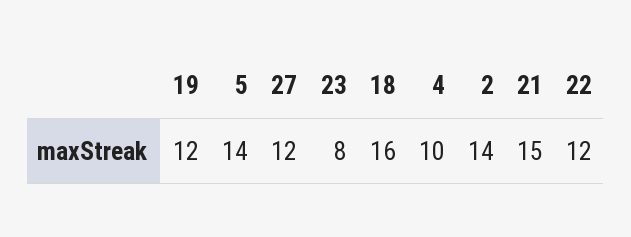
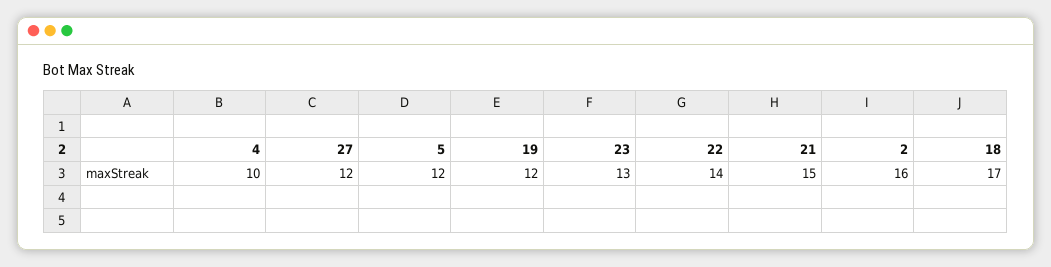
  {
    "19": 12,
-   "5": 14,
+   "5": 12,
    "27": 12,
-   "23": 8,
+   "23": 13,
-   "18": 16,
+   "18": 17,
    "4": 10,
-   "2": 14,
+   "2": 16,
    "21": 15,
-   "22": 12
+   "22": 14
  }

